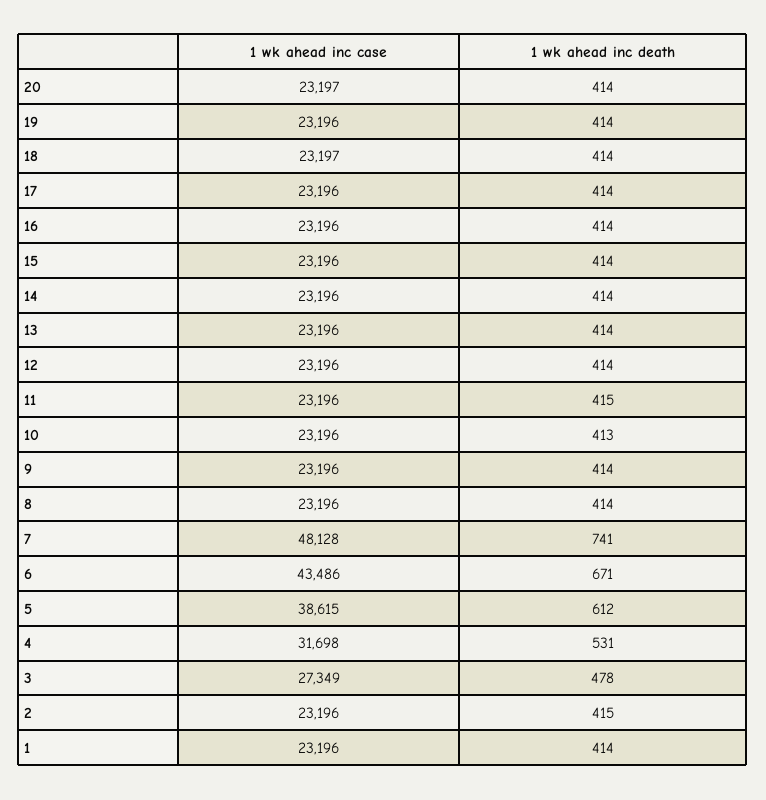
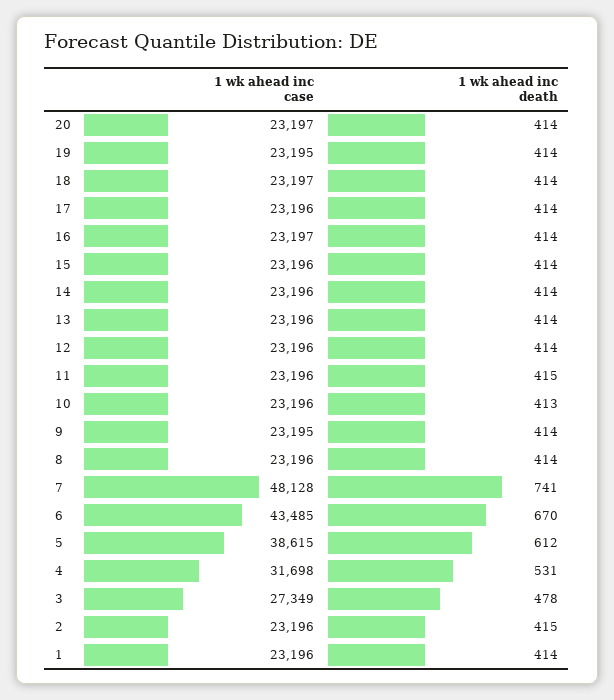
  {
    "1 wk ahead inc case": {
      "20": 23197,
-     "19": 23196,
+     "19": 23195,
      "18": 23197,
      "17": 23196,
-     "16": 23196,
+     "16": 23197,
      "15": 23196,
      "14": 23196,
      "13": 23196,
      "12": 23196,
      "11": 23196,
      "10": 23196,
-     "9": 23196,
+     "9": 23195,
      "8": 23196,
      "7": 48128,
-     "6": 43486,
+     "6": 43485,
      "5": 38615,
      "4": 31698,
      "3": 27349,
      "2": 23196,
      "1": 23196
    },
    "1 wk ahead inc death": {
      "20": 414,
      "19": 414,
      "18": 414,
      "17": 414,
      "16": 414,
      "15": 414,
      "14": 414,
      "13": 414,
      "12": 414,
      "11": 415,
      "10": 413,
      "9": 414,
      "8": 414,
      "7": 741,
-     "6": 671,
+     "6": 670,
      "5": 612,
      "4": 531,
      "3": 478,
      "2": 415,
      "1": 414
    }
  }

